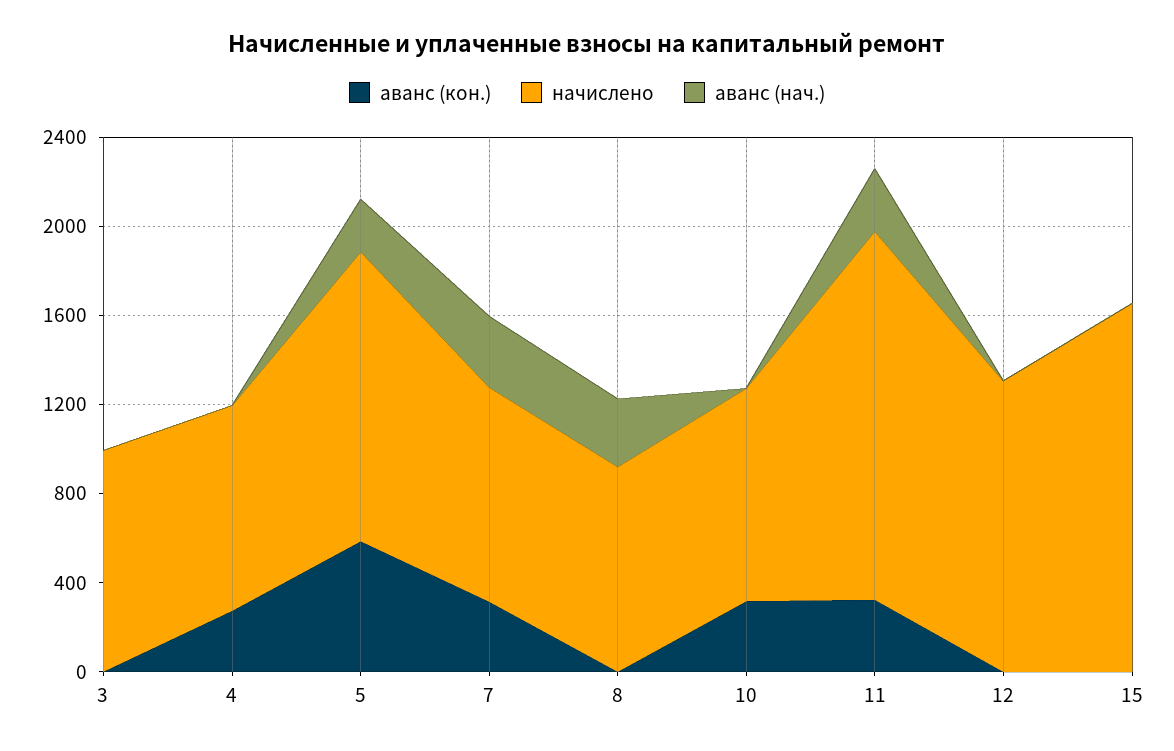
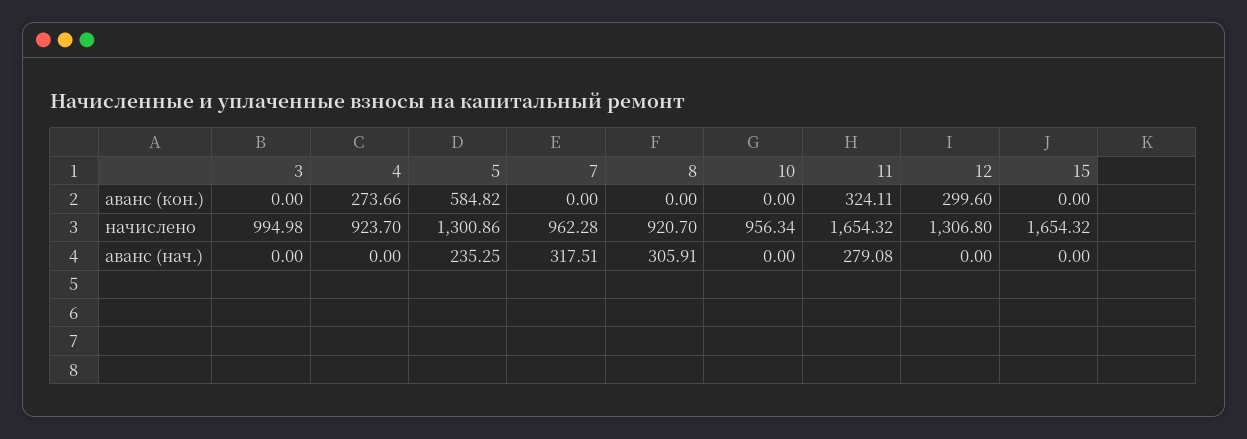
  {
    "аванс (кон.)": {
      "3": 0,
      "4": 273.66,
      "5": 584.82,
-     "7": 300,
+     "7": 0,
      "8": 0,
-     "10": 300,
+     "10": 0,
      "11": 324.11,
-     "12": 0,
+     "12": 299.6,
      "15": 0
    },
    "начислено": {
      "3": 994.98,
      "4": 923.7,
      "5": 1300.86,
      "7": 962.28,
      "8": 920.7,
      "10": 956.34,
      "11": 1654.32,
      "12": 1306.8,
      "15": 1654.32
    },
    "аванс (нач.)": {
      "3": 0,
      "4": 0,
      "5": 235.25,
      "7": 317.51,
      "8": 305.91,
      "10": 0,
      "11": 279.08,
      "12": 0,
      "15": 0
    }
  }

